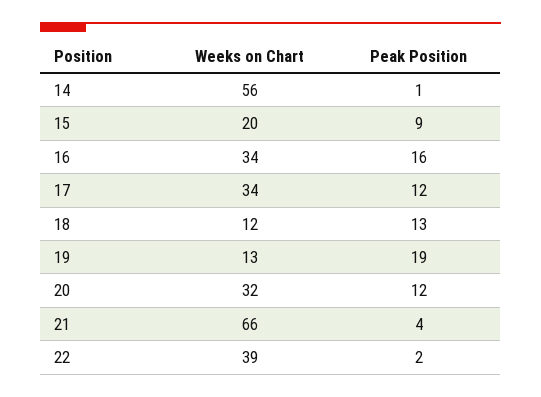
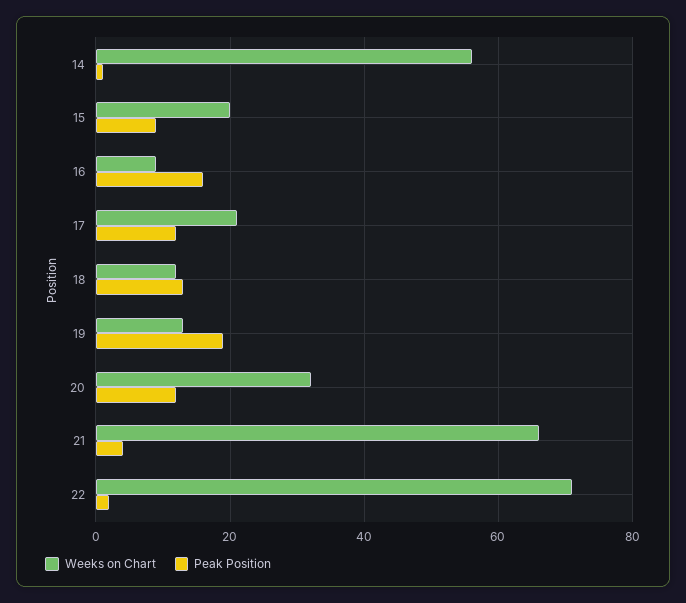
  {
    "Weeks on Chart": {
      "14": 56,
      "15": 20,
-     "16": 34,
+     "16": 10,
-     "17": 34,
+     "17": 20,
      "18": 12,
      "19": 13,
      "20": 32,
      "21": 66,
-     "22": 39
+     "22": 70
    },
    "Peak Position": {
      "14": 1,
      "15": 9,
      "16": 16,
      "17": 12,
      "18": 13,
      "19": 19,
      "20": 12,
      "21": 4,
      "22": 2
    }
  }

